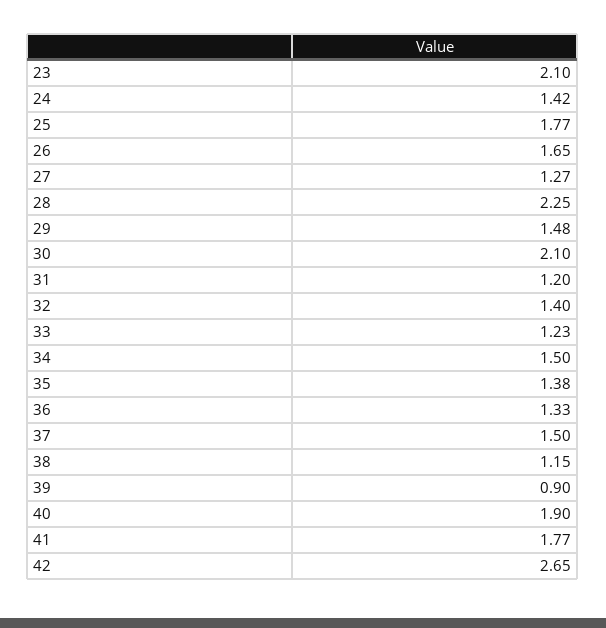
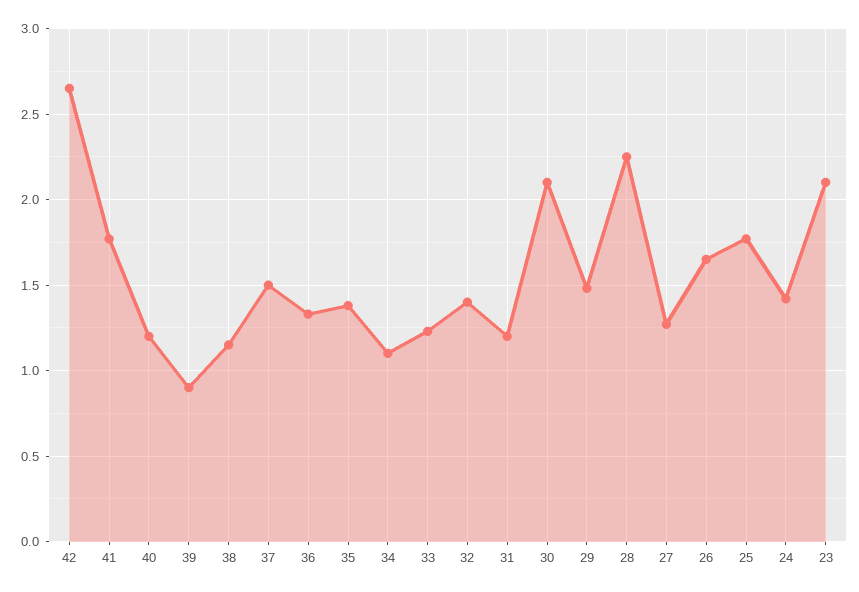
  {
    "23": 2.1,
    "24": 1.42,
    "25": 1.77,
    "26": 1.65,
    "27": 1.27,
    "28": 2.25,
    "29": 1.48,
    "30": 2.1,
    "31": 1.2,
    "32": 1.4,
    "33": 1.23,
-   "34": 1.5,
+   "34": 1.1,
    "35": 1.38,
    "36": 1.33,
    "37": 1.5,
    "38": 1.15,
    "39": 0.9,
-   "40": 1.9,
+   "40": 1.2,
    "41": 1.77,
    "42": 2.65
  }

